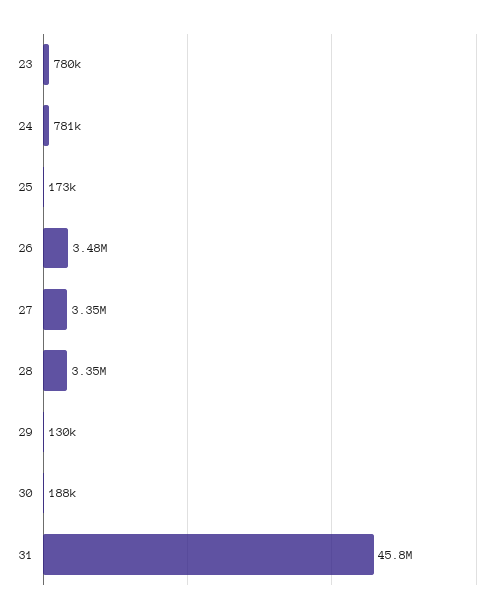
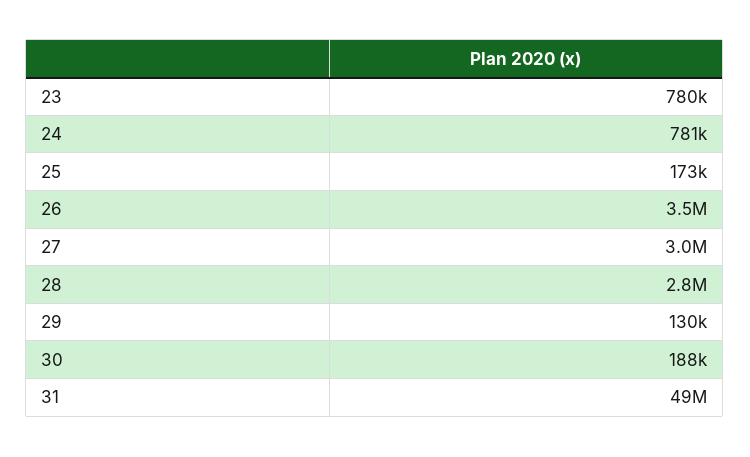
  {
    "23": 780000,
    "24": 781000,
    "25": 173000,
    "26": 3480000,
-   "27": 3350000,
+   "27": 3000000,
-   "28": 3350000,
+   "28": 2800000,
    "29": 130000,
    "30": 188000,
-   "31": 45800000
+   "31": 49000000
  }

